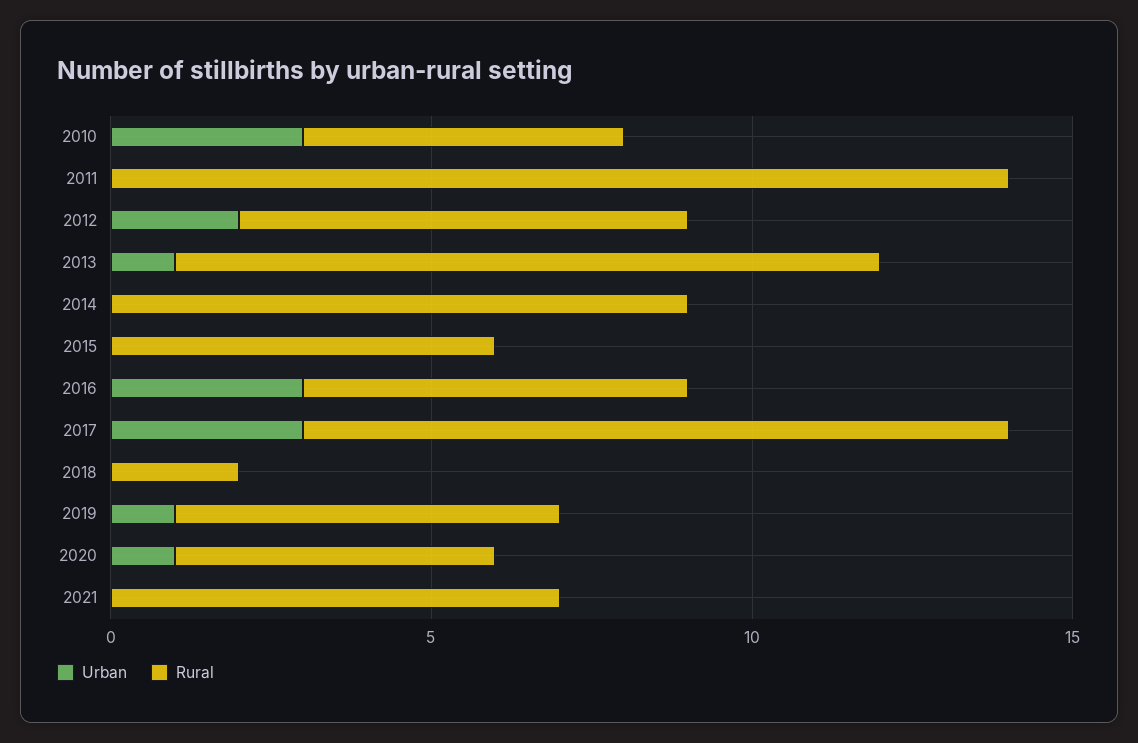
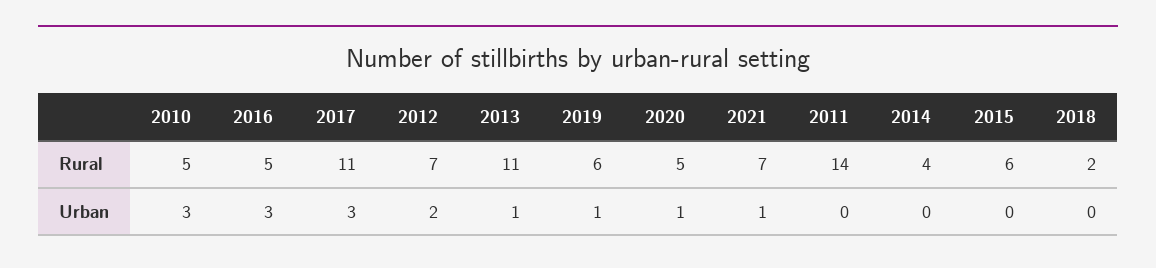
  {
    "Urban": {
      "2010": 3,
      "2011": 0,
      "2012": 2,
      "2013": 1,
      "2014": 0,
      "2015": 0,
      "2016": 3,
      "2017": 3,
      "2018": 0,
      "2019": 1,
      "2020": 1,
-     "2021": 0
+     "2021": 1
    },
    "Rural": {
      "2010": 5,
      "2011": 14,
      "2012": 7,
      "2013": 11,
-     "2014": 9,
+     "2014": 4,
      "2015": 6,
-     "2016": 6,
+     "2016": 5,
      "2017": 11,
      "2018": 2,
      "2019": 6,
      "2020": 5,
      "2021": 7
    }
  }

